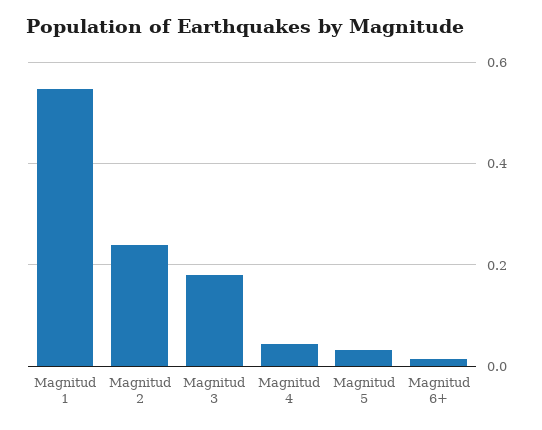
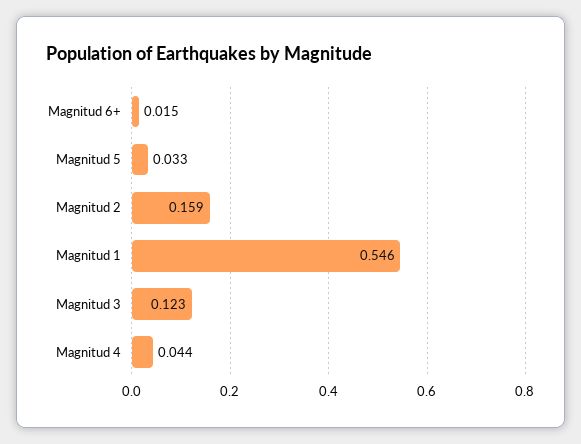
  {
    "Magnitud 1": 0.546,
-   "Magnitud 2": 0.24,
+   "Magnitud 2": 0.159,
-   "Magnitud 3": 0.18,
+   "Magnitud 3": 0.123,
    "Magnitud 4": 0.044,
    "Magnitud 5": 0.033,
    "Magnitud 6+": 0.015
  }

